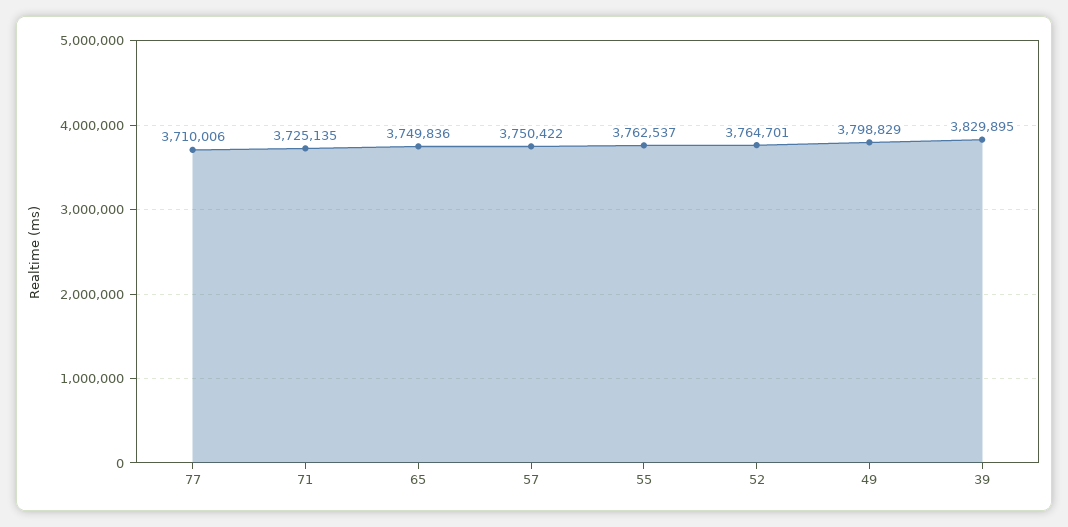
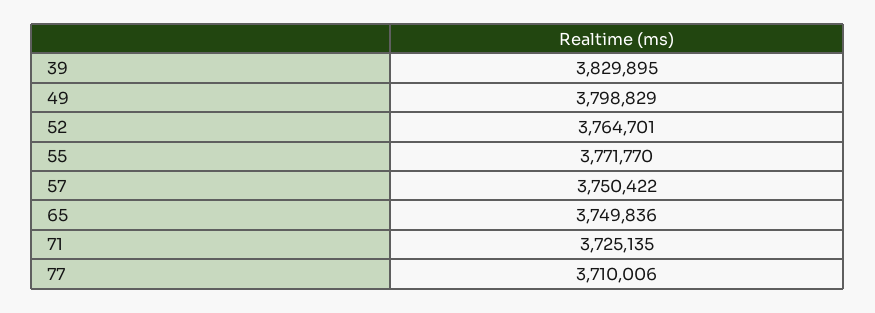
  {
    "77": 3710006,
    "71": 3725135,
    "65": 3749836,
    "57": 3750422,
-   "55": 3762537,
+   "55": 3771770,
    "52": 3764701,
    "49": 3798829,
    "39": 3829895
  }

